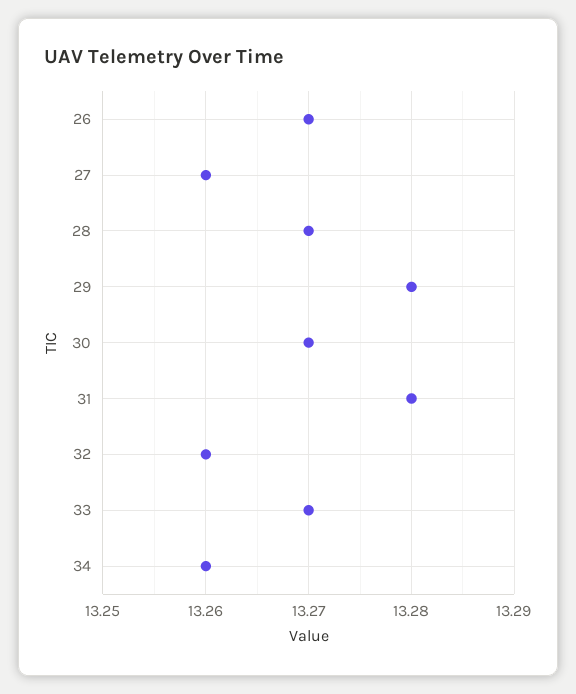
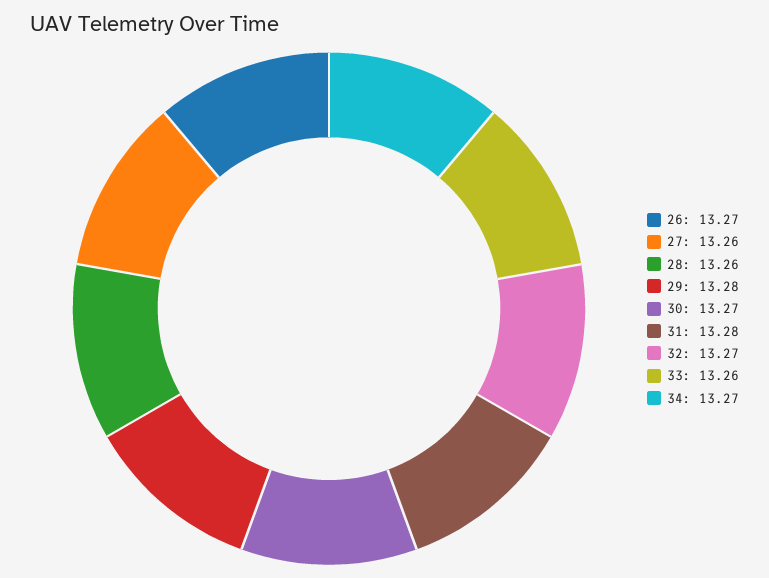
  {
    "26": 13.27,
    "27": 13.26,
-   "28": 13.27,
+   "28": 13.26,
    "29": 13.28,
    "30": 13.27,
    "31": 13.28,
-   "32": 13.26,
+   "32": 13.27,
-   "33": 13.27,
+   "33": 13.26,
-   "34": 13.26
+   "34": 13.27
  }

